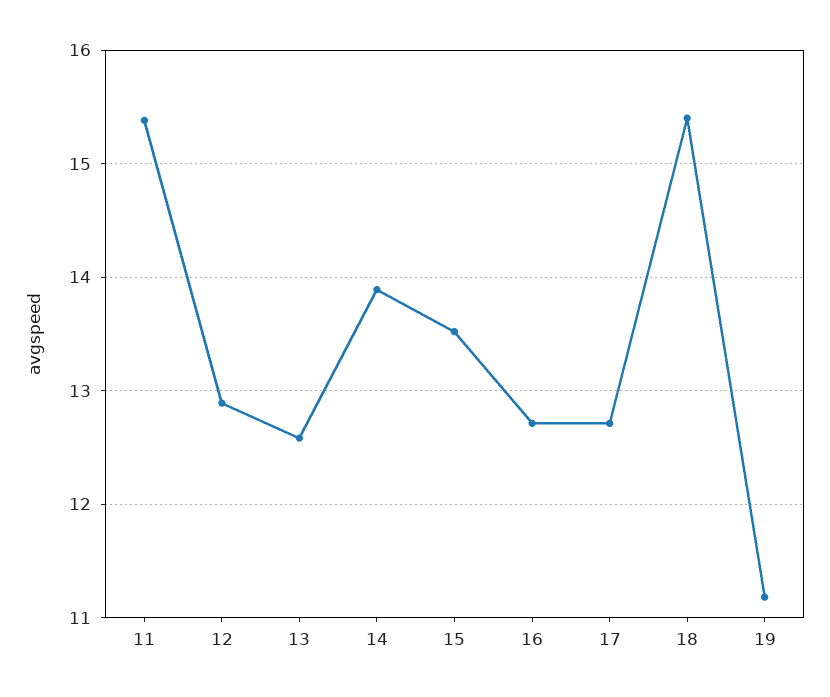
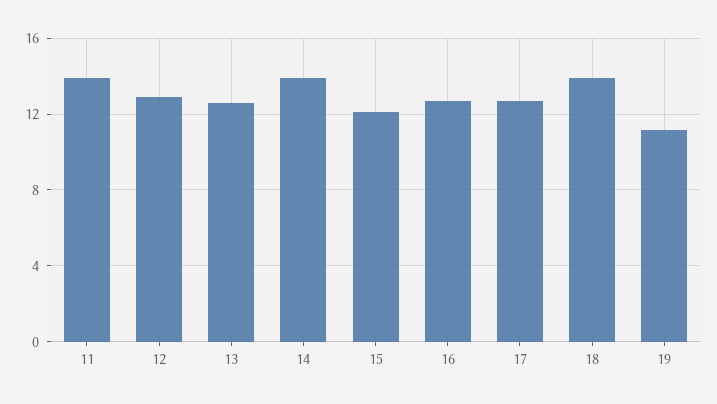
  {
-   "11": 15.4,
+   "11": 14,
    "12": 12.9,
    "13": 12.6,
    "14": 13.9,
-   "15": 13.5,
+   "15": 12,
    "16": 12.7,
    "17": 12.7,
-   "18": 15.4,
+   "18": 14,
    "19": 11.2
  }

